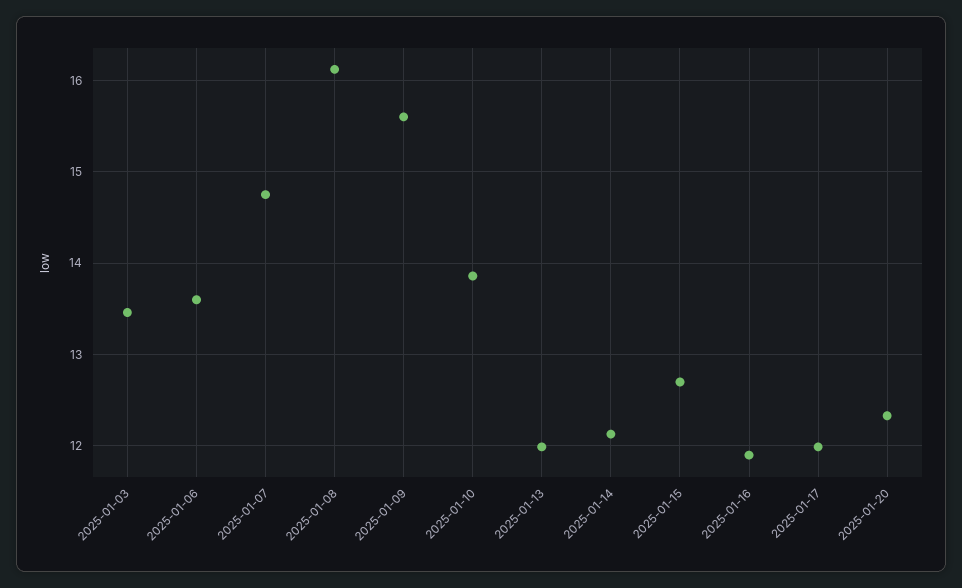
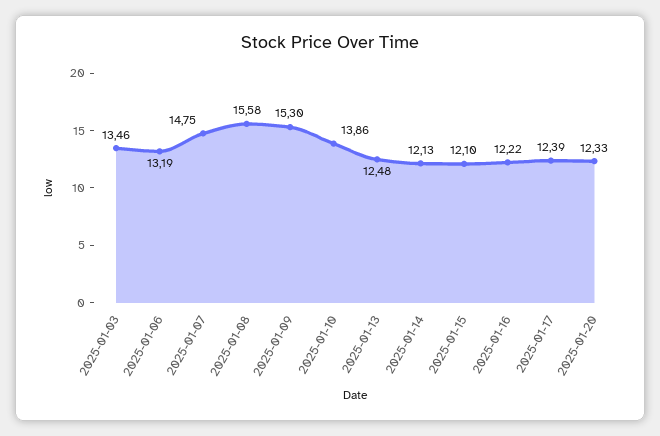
  {
    "2025-01-03": 13.46,
-   "2025-01-06": 13.6,
+   "2025-01-06": 13.19,
    "2025-01-07": 14.75,
-   "2025-01-08": 16.1,
+   "2025-01-08": 15.58,
-   "2025-01-09": 15.6,
+   "2025-01-09": 15.3,
    "2025-01-10": 13.86,
-   "2025-01-13": 12,
+   "2025-01-13": 12.48,
    "2025-01-14": 12.13,
-   "2025-01-15": 12.7,
+   "2025-01-15": 12.1,
-   "2025-01-16": 11.9,
+   "2025-01-16": 12.22,
-   "2025-01-17": 12,
+   "2025-01-17": 12.39,
    "2025-01-20": 12.33
  }

